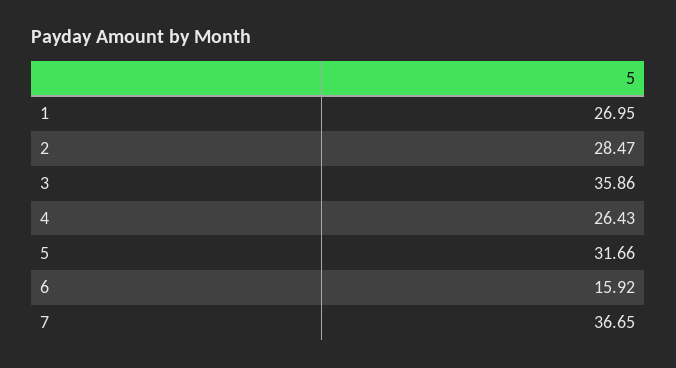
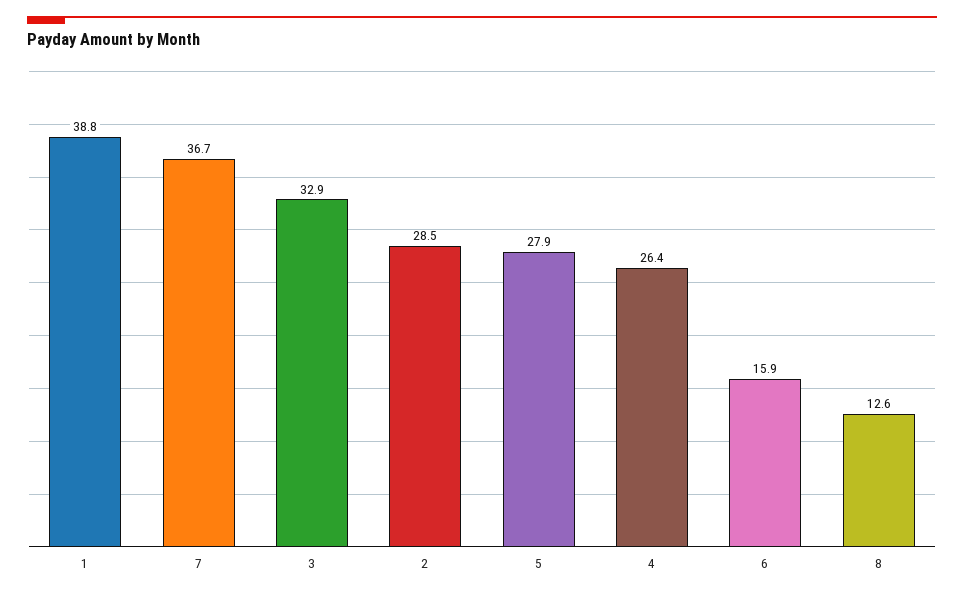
  {
-   "1": 26.95,
+   "1": 38.8,
    "2": 28.47,
-   "3": 35.86,
+   "3": 32.9,
    "4": 26.43,
-   "5": 31.66,
+   "5": 27.9,
    "6": 15.92,
-   "7": 36.65
+   "7": 36.65,
+   "8": 12.6
  }

